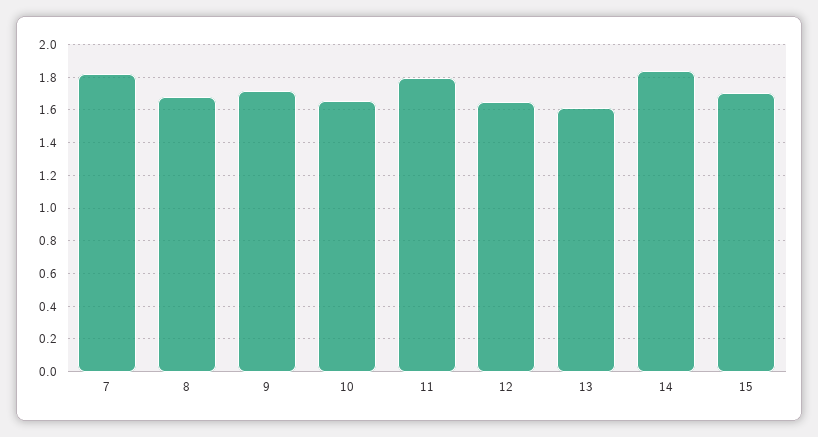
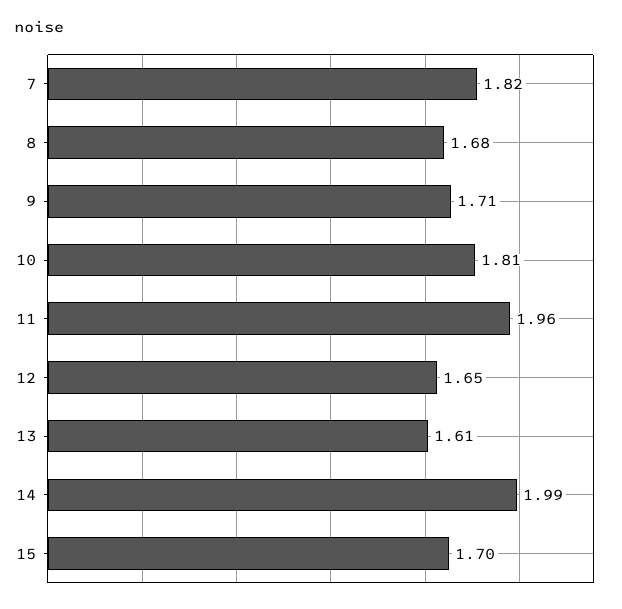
  {
    "7": 1.82,
    "8": 1.68,
    "9": 1.71,
-   "10": 1.65,
+   "10": 1.81,
-   "11": 1.8,
+   "11": 1.96,
    "12": 1.65,
    "13": 1.61,
-   "14": 1.85,
+   "14": 1.99,
    "15": 1.7
  }

